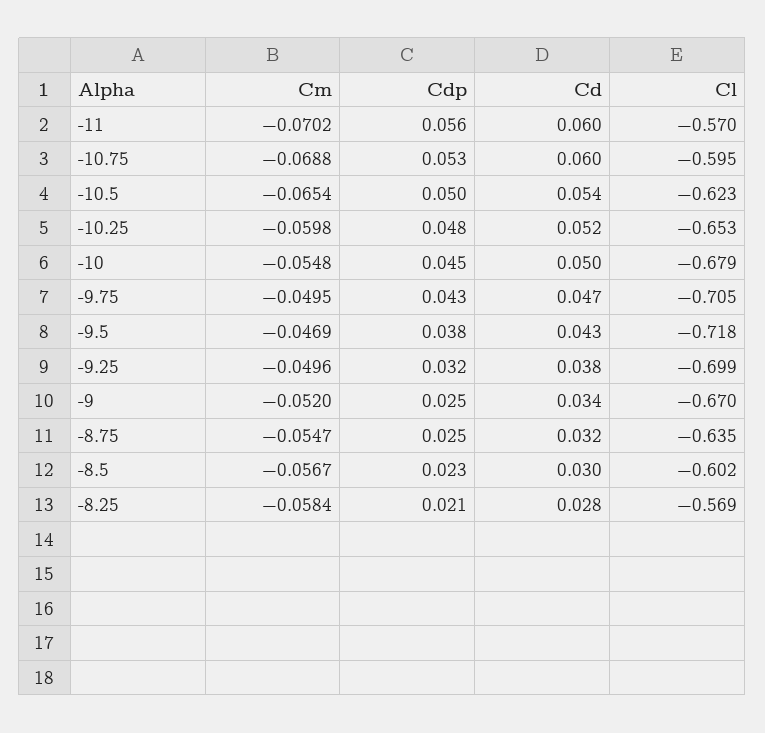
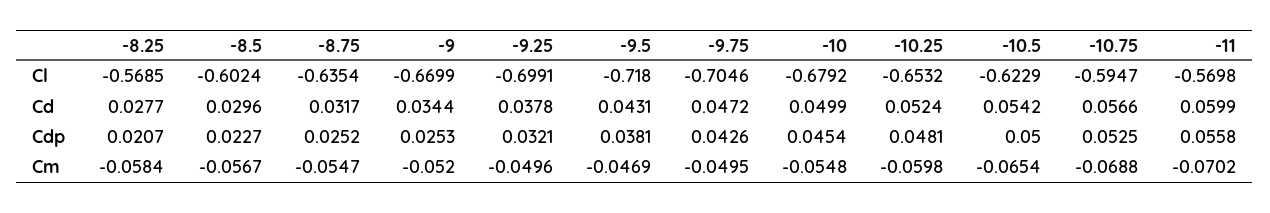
  {
    "Cm": {
      "-11": -0.0702,
      "-10.75": -0.0688,
      "-10.5": -0.0654,
      "-10.25": -0.0598,
      "-10": -0.0548,
      "-9.75": -0.0495,
      "-9.5": -0.0469,
      "-9.25": -0.0496,
      "-9": -0.052,
      "-8.75": -0.0547,
      "-8.5": -0.0567,
      "-8.25": -0.0584
    },
    "Cdp": {
      "-11": 0.0558,
      "-10.75": 0.0525,
      "-10.5": 0.05,
      "-10.25": 0.0481,
      "-10": 0.0454,
      "-9.75": 0.0426,
      "-9.5": 0.0381,
      "-9.25": 0.0321,
      "-9": 0.0253,
      "-8.75": 0.0252,
      "-8.5": 0.0227,
      "-8.25": 0.0207
    },
    "Cd": {
      "-11": 0.0599,
-     "-10.75": 0.06,
+     "-10.75": 0.0566,
      "-10.5": 0.0542,
      "-10.25": 0.0524,
      "-10": 0.0499,
      "-9.75": 0.0472,
      "-9.5": 0.0431,
      "-9.25": 0.0378,
      "-9": 0.0344,
      "-8.75": 0.0317,
      "-8.5": 0.0296,
      "-8.25": 0.0277
    },
    "Cl": {
      "-11": -0.5698,
      "-10.75": -0.5947,
      "-10.5": -0.6229,
      "-10.25": -0.6532,
      "-10": -0.6792,
      "-9.75": -0.7046,
      "-9.5": -0.718,
      "-9.25": -0.6991,
      "-9": -0.6699,
      "-8.75": -0.6354,
      "-8.5": -0.6024,
      "-8.25": -0.5685
    }
  }

